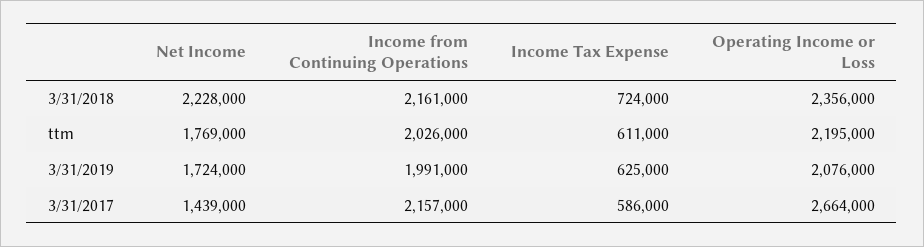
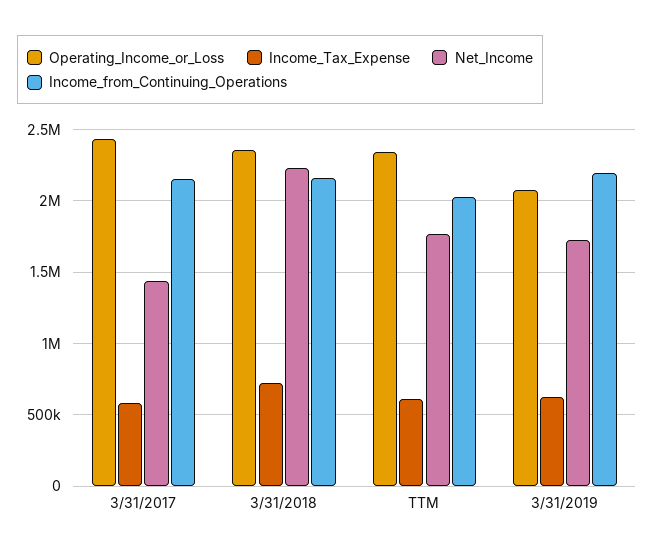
  {
    "Net Income": {
      "3/31/2018": 2228000,
      "ttm": 1769000,
      "3/31/2019": 1724000,
      "3/31/2017": 1439000
    },
    "Income from Continuing Operations": {
      "3/31/2018": 2161000,
      "ttm": 2026000,
-     "3/31/2019": 1991000,
+     "3/31/2019": 2200000,
      "3/31/2017": 2157000
    },
    "Income Tax Expense": {
      "3/31/2018": 724000,
      "ttm": 611000,
      "3/31/2019": 625000,
      "3/31/2017": 586000
    },
    "Operating Income or Loss": {
      "3/31/2018": 2356000,
-     "ttm": 2195000,
+     "ttm": 2350000,
      "3/31/2019": 2076000,
-     "3/31/2017": 2664000
+     "3/31/2017": 2450000
    }
  }

